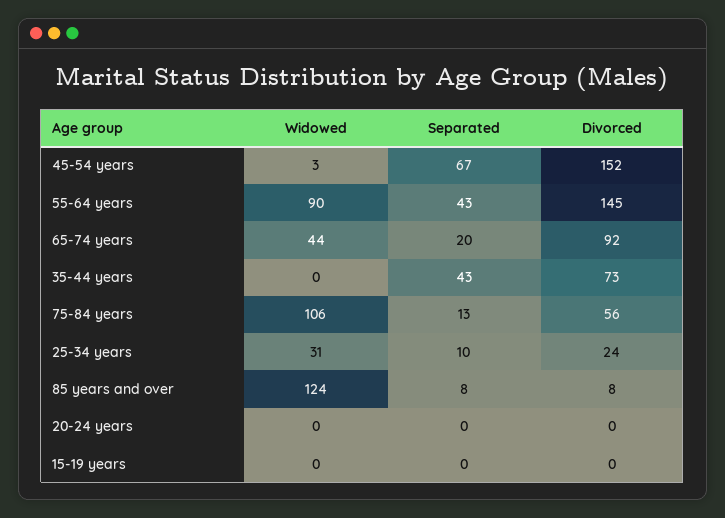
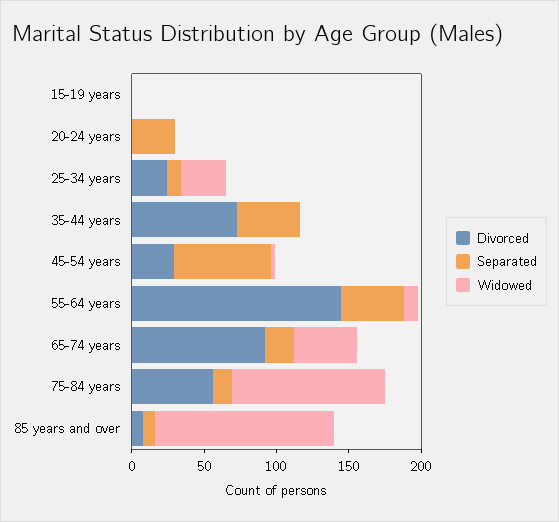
  {
    "Widowed": {
      "45-54 years": 3,
-     "55-64 years": 90,
+     "55-64 years": 10,
      "65-74 years": 44,
      "35-44 years": 0,
      "75-84 years": 106,
      "25-34 years": 31,
      "85 years and over": 124,
      "20-24 years": 0,
      "15-19 years": 0
    },
    "Separated": {
      "45-54 years": 67,
      "55-64 years": 43,
      "65-74 years": 20,
      "35-44 years": 43,
      "75-84 years": 13,
      "25-34 years": 10,
      "85 years and over": 8,
-     "20-24 years": 0,
+     "20-24 years": 30,
      "15-19 years": 0
    },
    "Divorced": {
-     "45-54 years": 152,
+     "45-54 years": 30,
      "55-64 years": 145,
      "65-74 years": 92,
      "35-44 years": 73,
      "75-84 years": 56,
      "25-34 years": 24,
      "85 years and over": 8,
      "20-24 years": 0,
      "15-19 years": 0
    }
  }

